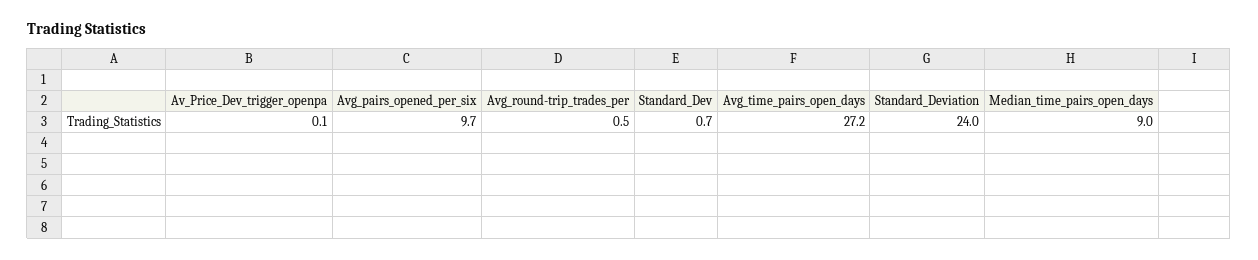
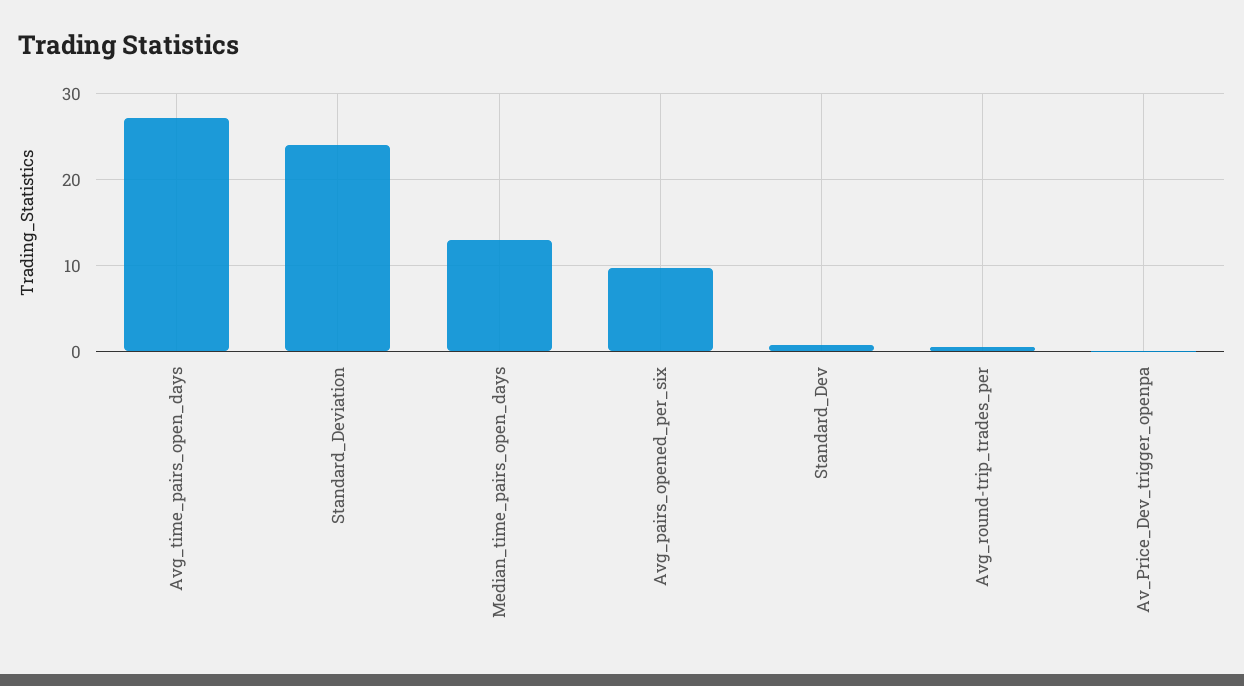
  {
    "Av_Price_Dev_trigger_openpa": 0.1,
    "Avg_pairs_opened_per_six": 9.7,
    "Avg_round-trip_trades_per": 0.5,
    "Standard_Dev": 0.7,
    "Avg_time_pairs_open_days": 27.2,
    "Standard_Deviation": 24,
-   "Median_time_pairs_open_days": 9
+   "Median_time_pairs_open_days": 13
  }

